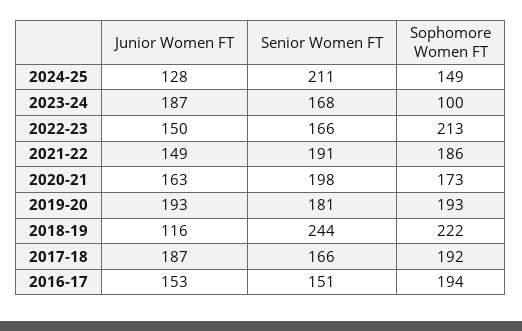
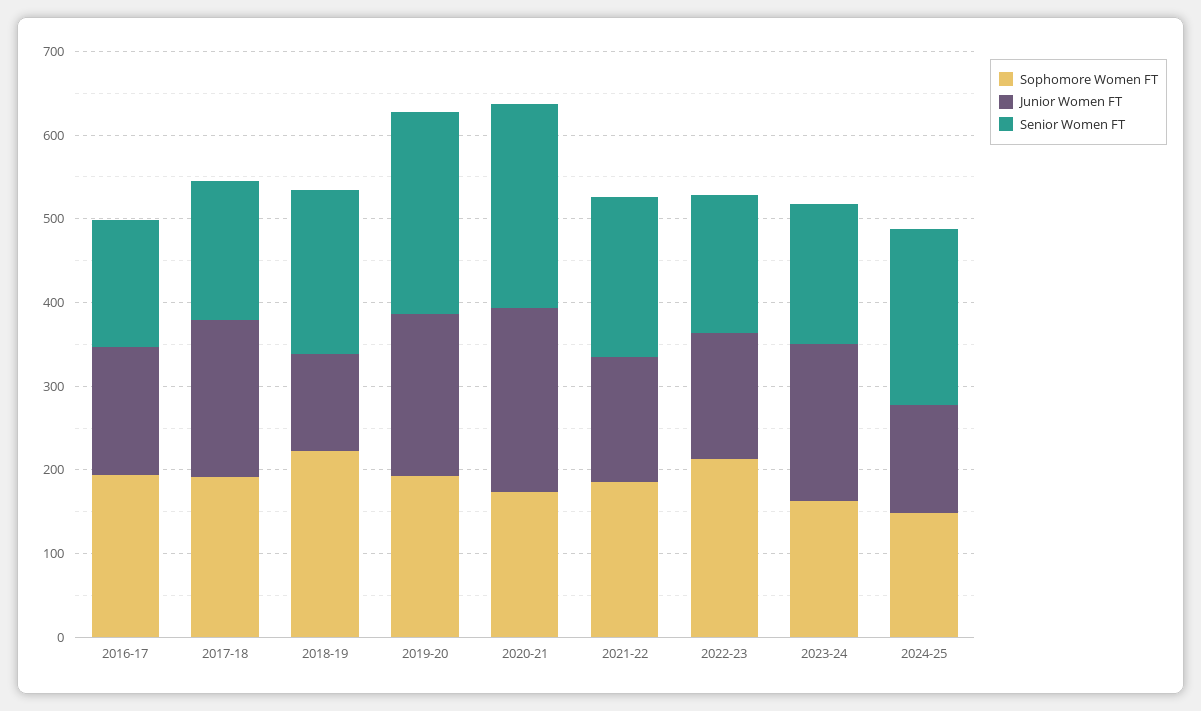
  {
    "Junior Women FT": {
      "2024-25": 128,
      "2023-24": 187,
      "2022-23": 150,
      "2021-22": 149,
-     "2020-21": 163,
+     "2020-21": 220,
      "2019-20": 193,
      "2018-19": 116,
      "2017-18": 187,
      "2016-17": 153
    },
    "Senior Women FT": {
      "2024-25": 211,
      "2023-24": 168,
      "2022-23": 166,
      "2021-22": 191,
-     "2020-21": 198,
+     "2020-21": 240,
-     "2019-20": 181,
+     "2019-20": 240,
-     "2018-19": 244,
+     "2018-19": 200,
      "2017-18": 166,
      "2016-17": 151
    },
    "Sophomore Women FT": {
      "2024-25": 149,
-     "2023-24": 100,
+     "2023-24": 160,
      "2022-23": 213,
      "2021-22": 186,
      "2020-21": 173,
      "2019-20": 193,
      "2018-19": 222,
      "2017-18": 192,
      "2016-17": 194
    }
  }

